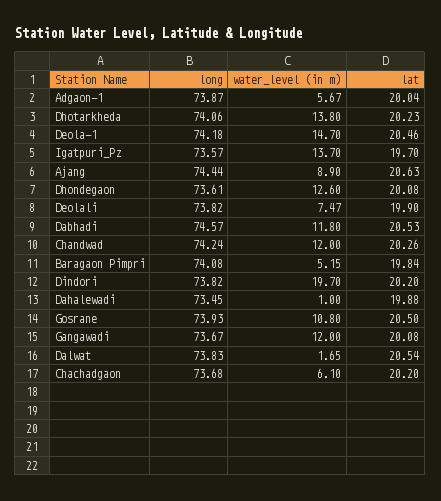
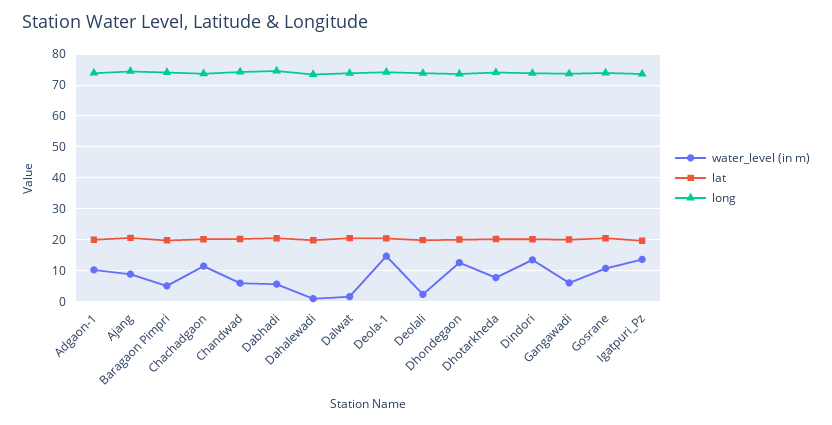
  {
    "long": {
      "Adgaon-1": 73.87,
      "Dhotarkheda": 74.06,
      "Deola-1": 74.18,
      "Igatpuri_Pz": 73.57,
      "Ajang": 74.44,
      "Dhondegaon": 73.61,
      "Deolali": 73.82,
      "Dabhadi": 74.57,
      "Chandwad": 74.24,
      "Baragaon Pimpri": 74.08,
      "Dindori": 73.82,
      "Dahalewadi": 73.45,
      "Gosrane": 73.93,
      "Gangawadi": 73.67,
      "Dalwat": 73.83,
      "Chachadgaon": 73.68
    },
    "water_level (in m)": {
-     "Adgaon-1": 5.67,
+     "Adgaon-1": 10,
-     "Dhotarkheda": 13.8,
+     "Dhotarkheda": 8,
      "Deola-1": 14.7,
      "Igatpuri_Pz": 13.7,
      "Ajang": 8.9,
      "Dhondegaon": 12.6,
-     "Deolali": 7.47,
+     "Deolali": 2,
-     "Dabhadi": 11.8,
+     "Dabhadi": 6,
-     "Chandwad": 12,
+     "Chandwad": 6,
      "Baragaon Pimpri": 5.15,
-     "Dindori": 19.7,
+     "Dindori": 14,
      "Dahalewadi": 1,
      "Gosrane": 10.8,
-     "Gangawadi": 12,
+     "Gangawadi": 6,
      "Dalwat": 1.65,
-     "Chachadgaon": 6.1
+     "Chachadgaon": 12
    },
    "lat": {
      "Adgaon-1": 20.04,
      "Dhotarkheda": 20.23,
      "Deola-1": 20.46,
      "Igatpuri_Pz": 19.7,
      "Ajang": 20.63,
      "Dhondegaon": 20.08,
      "Deolali": 19.9,
      "Dabhadi": 20.53,
      "Chandwad": 20.26,
      "Baragaon Pimpri": 19.84,
      "Dindori": 20.2,
      "Dahalewadi": 19.88,
      "Gosrane": 20.5,
      "Gangawadi": 20.08,
      "Dalwat": 20.54,
      "Chachadgaon": 20.2
    }
  }

